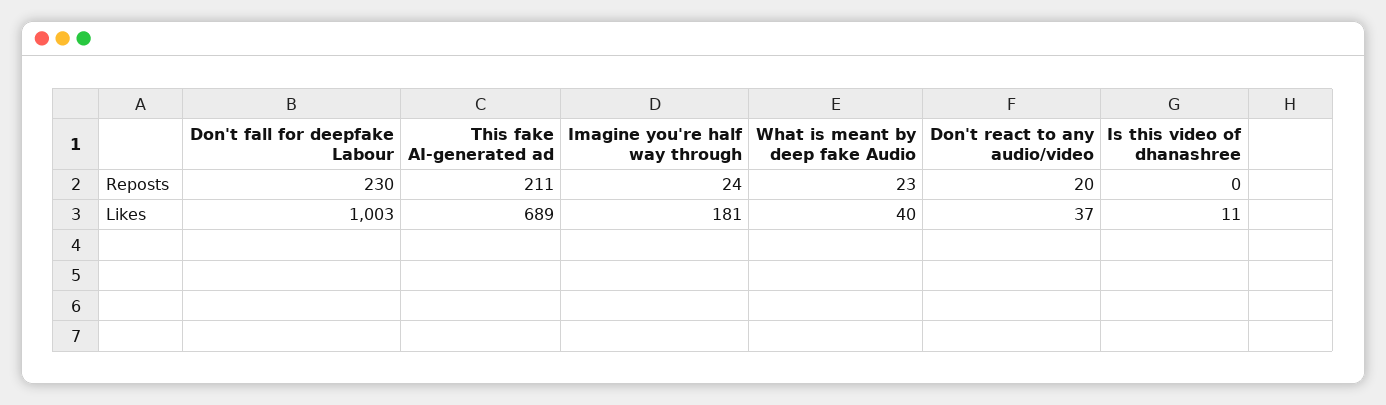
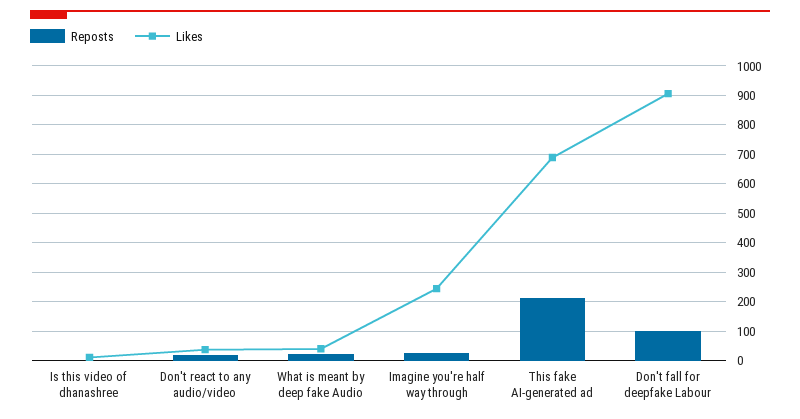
  {
    "Reposts": {
-     "Don't fall for deepfake Labour": 230,
+     "Don't fall for deepfake Labour": 100,
      "This fake AI-generated ad": 211,
      "Imagine you're half way through": 24,
      "What is meant by deep fake Audio": 23,
      "Don't react to any audio/video": 20,
      "Is this video of dhanashree": 0
    },
    "Likes": {
-     "Don't fall for deepfake Labour": 1003,
+     "Don't fall for deepfake Labour": 900,
      "This fake AI-generated ad": 689,
-     "Imagine you're half way through": 181,
+     "Imagine you're half way through": 250,
      "What is meant by deep fake Audio": 40,
      "Don't react to any audio/video": 37,
      "Is this video of dhanashree": 11
    }
  }

